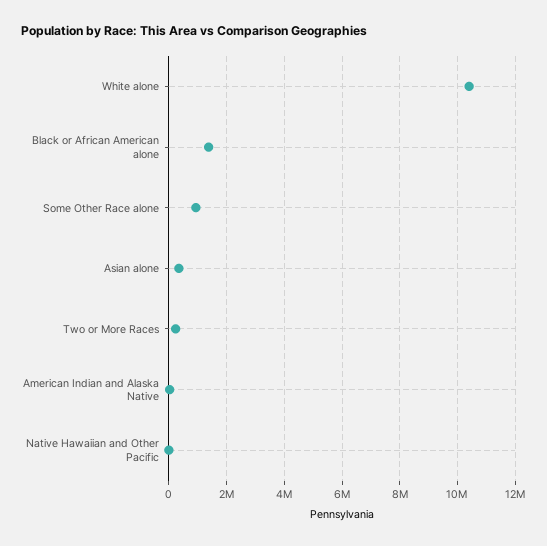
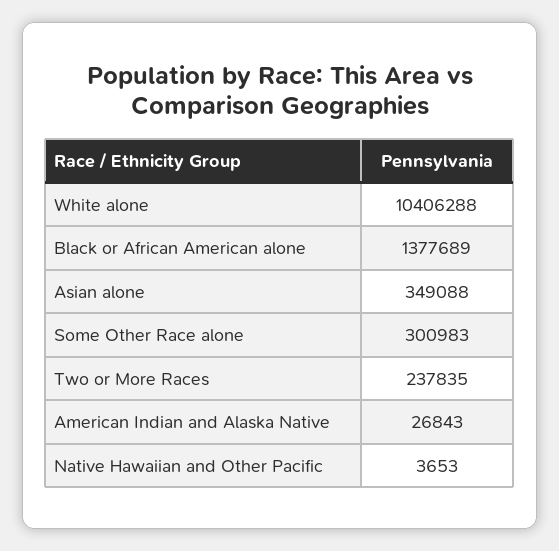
  {
    "White alone": 10406288,
    "Black or African American alone": 1377689,
-   "Some Other Race alone": 1000000,
+   "Some Other Race alone": 300983,
    "Asian alone": 349088,
    "Two or More Races": 237835,
    "American Indian and Alaska Native": 26843,
    "Native Hawaiian and Other Pacific": 3653
  }

